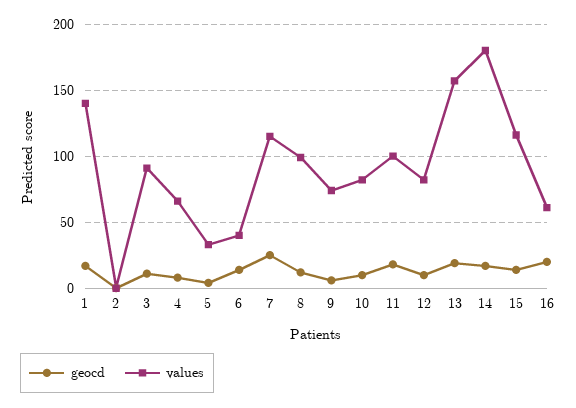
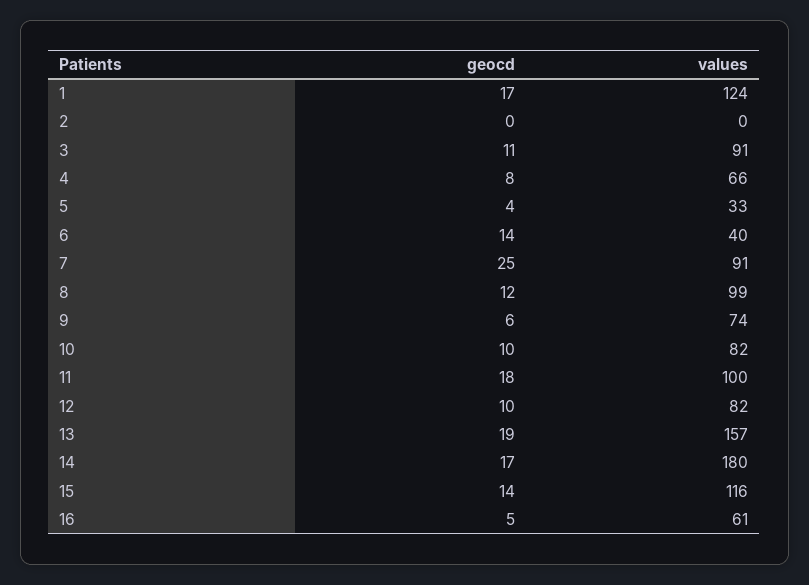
  {
    "geocd": {
      "1": 17,
      "2": 0,
      "3": 11,
      "4": 8,
      "5": 4,
      "6": 14,
      "7": 25,
      "8": 12,
      "9": 6,
      "10": 10,
      "11": 18,
      "12": 10,
      "13": 19,
      "14": 17,
      "15": 14,
-     "16": 20
+     "16": 5
    },
    "values": {
-     "1": 140,
+     "1": 124,
      "2": 0,
      "3": 91,
      "4": 66,
      "5": 33,
      "6": 40,
-     "7": 115,
+     "7": 91,
      "8": 99,
      "9": 74,
      "10": 82,
      "11": 100,
      "12": 82,
      "13": 157,
      "14": 180,
      "15": 116,
      "16": 61
    }
  }

